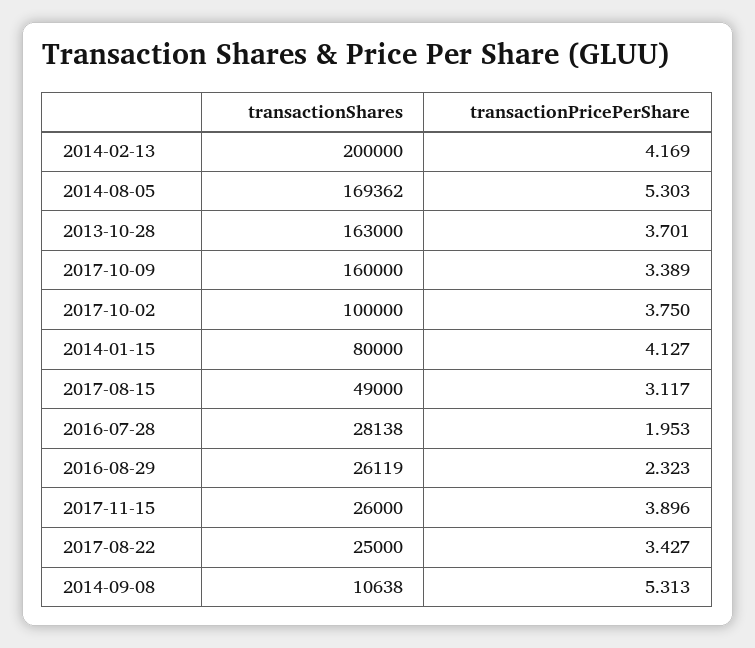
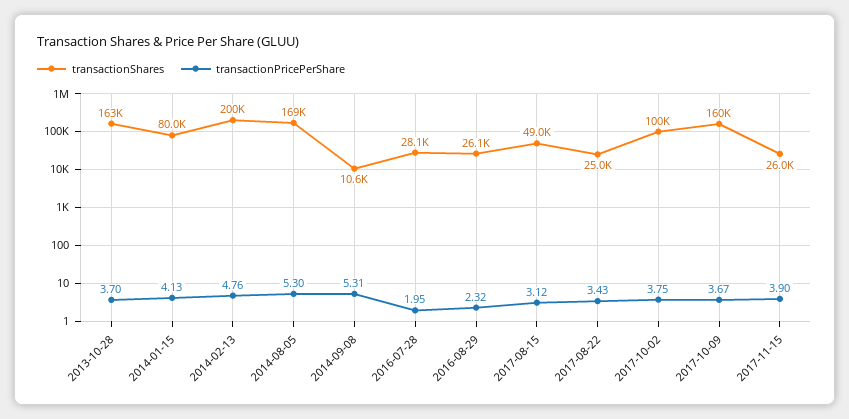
  {
    "transactionShares": {
      "2014-02-13": 200000,
      "2014-08-05": 169362,
      "2013-10-28": 163000,
      "2017-10-09": 160000,
      "2017-10-02": 100000,
      "2014-01-15": 80000,
      "2017-08-15": 49000,
      "2016-07-28": 28138,
      "2016-08-29": 26119,
      "2017-11-15": 26000,
      "2017-08-22": 25000,
      "2014-09-08": 10638
    },
    "transactionPricePerShare": {
-     "2014-02-13": 4.169,
+     "2014-02-13": 4.76,
      "2014-08-05": 5.303,
      "2013-10-28": 3.701,
-     "2017-10-09": 3.389,
+     "2017-10-09": 3.67,
      "2017-10-02": 3.75,
      "2014-01-15": 4.127,
      "2017-08-15": 3.117,
      "2016-07-28": 1.953,
      "2016-08-29": 2.323,
      "2017-11-15": 3.896,
      "2017-08-22": 3.427,
      "2014-09-08": 5.313
    }
  }

